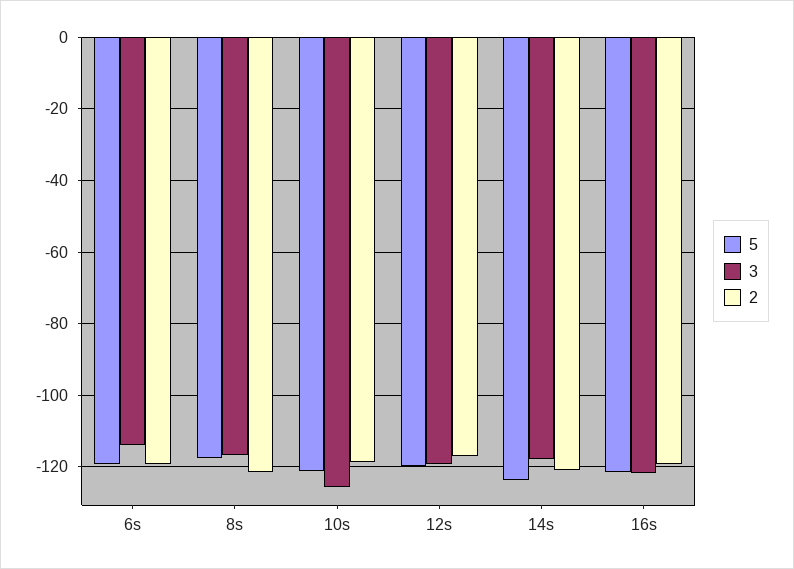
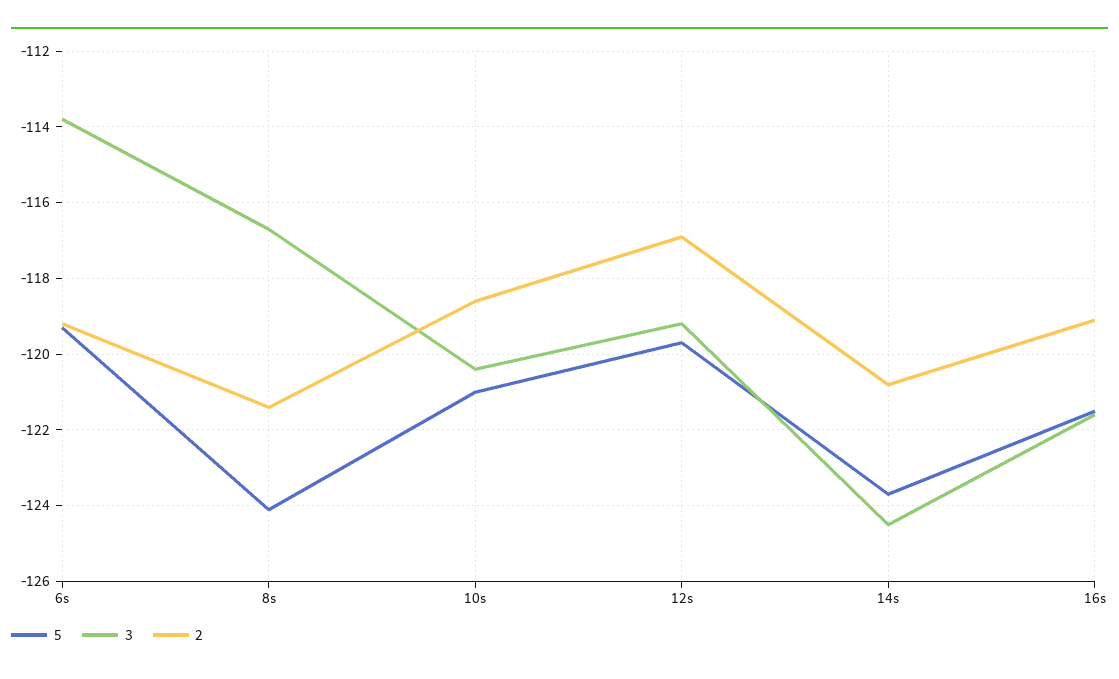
  {
    "5": {
      "6s": -119.5,
-     "8s": -118,
+     "8s": -124,
      "10s": -121,
      "12s": -119.5,
      "14s": -123.5,
      "16s": -121.5
    },
    "3": {
      "6s": -114,
      "8s": -116.5,
-     "10s": -126,
+     "10s": -120.5,
      "12s": -119,
-     "14s": -118,
+     "14s": -124.5,
      "16s": -121.5
    },
    "2": {
      "6s": -119,
      "8s": -121.5,
      "10s": -118.5,
      "12s": -117,
      "14s": -121,
      "16s": -119
    }
  }

